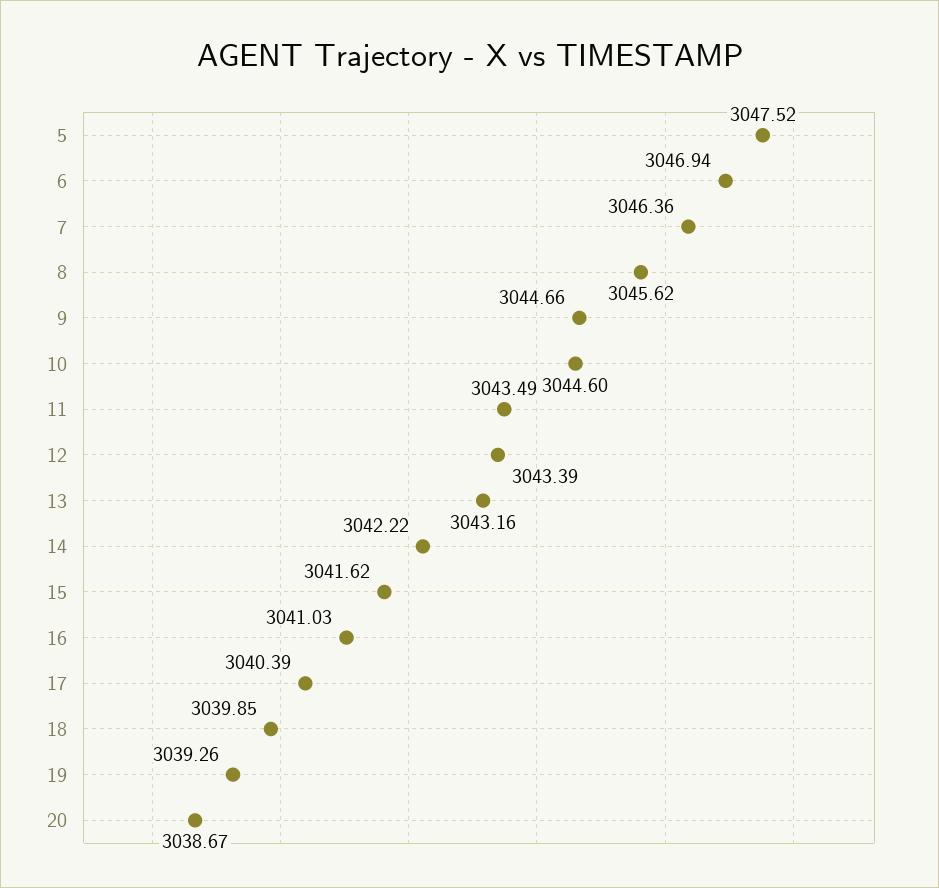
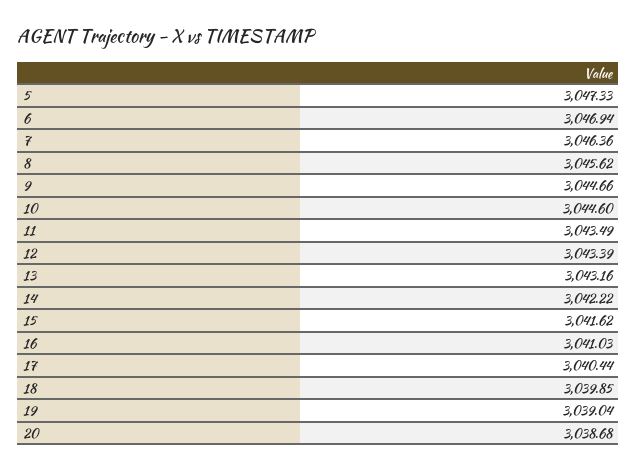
  {
-   "5": 3047.52,
+   "5": 3047.33,
    "6": 3046.94,
    "7": 3046.36,
    "8": 3045.62,
    "9": 3044.66,
    "10": 3044.6,
    "11": 3043.49,
    "12": 3043.39,
    "13": 3043.16,
    "14": 3042.22,
    "15": 3041.62,
    "16": 3041.03,
-   "17": 3040.39,
+   "17": 3040.44,
    "18": 3039.85,
-   "19": 3039.26,
+   "19": 3039.04,
-   "20": 3038.67
+   "20": 3038.68
  }

